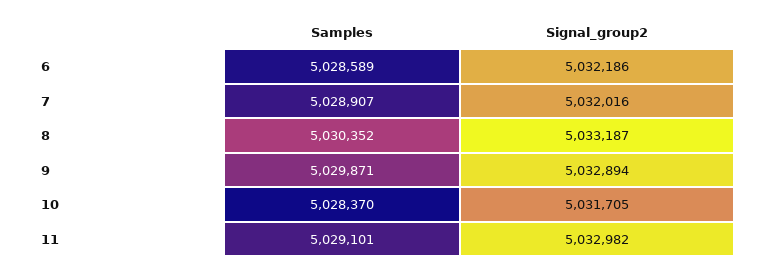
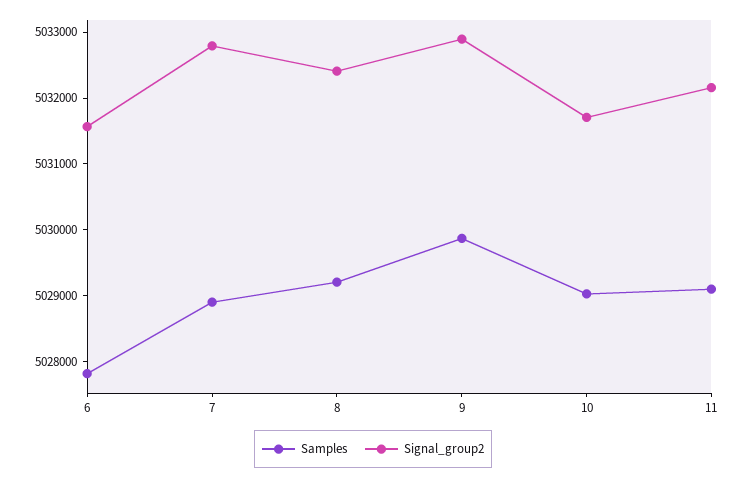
  {
    "Samples": {
-     "6": 5028589,
+     "6": 5027800,
      "7": 5028907,
-     "8": 5030352,
+     "8": 5029200,
      "9": 5029871,
-     "10": 5028370,
+     "10": 5029000,
      "11": 5029101
    },
    "Signal_group2": {
-     "6": 5032186,
+     "6": 5031600,
-     "7": 5032016,
+     "7": 5032800,
-     "8": 5033187,
+     "8": 5032400,
      "9": 5032894,
      "10": 5031705,
-     "11": 5032982
+     "11": 5032200
    }
  }

